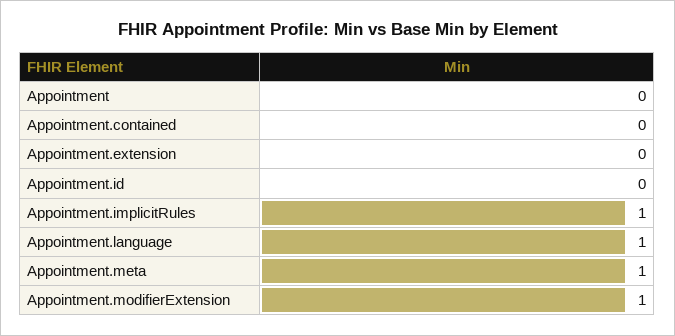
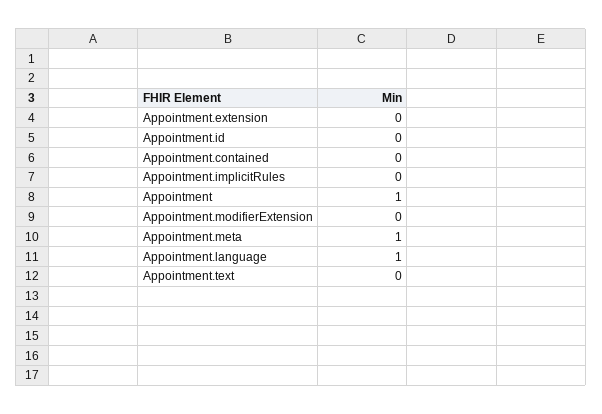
  {
-   "Appointment": 0,
+   "Appointment": 1,
    "Appointment.contained": 0,
    "Appointment.extension": 0,
    "Appointment.id": 0,
-   "Appointment.implicitRules": 1,
+   "Appointment.implicitRules": 0,
    "Appointment.language": 1,
    "Appointment.meta": 1,
-   "Appointment.modifierExtension": 1
+   "Appointment.modifierExtension": 0,
+   "Appointment.text": 0
  }

